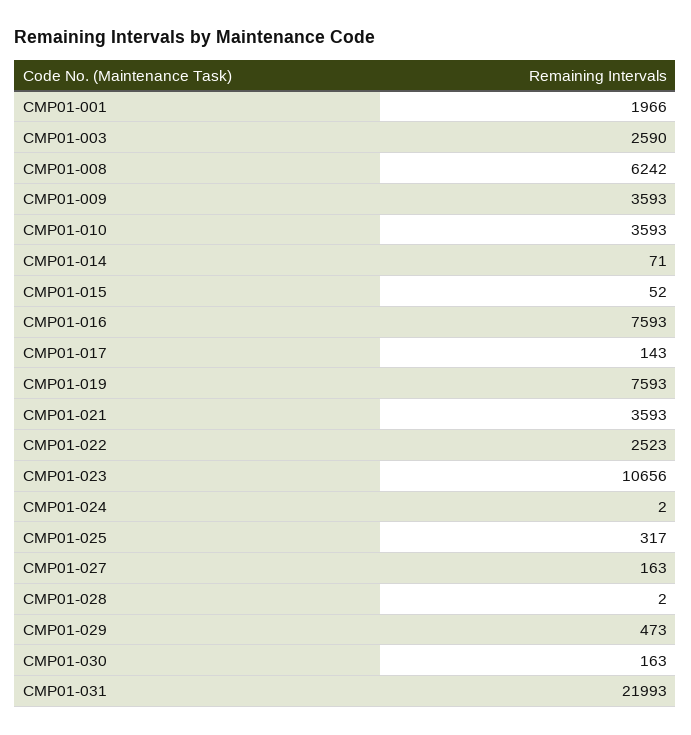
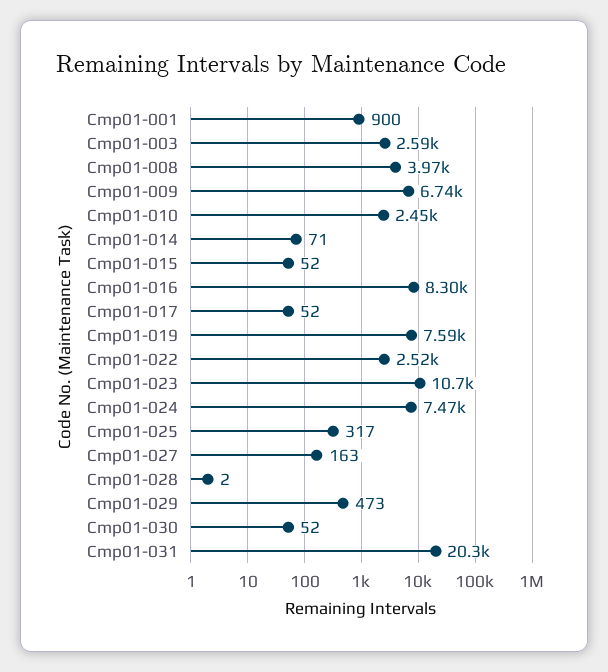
  {
-   "CMP01-001": 1966,
+   "CMP01-001": 900,
    "CMP01-003": 2590,
-   "CMP01-008": 6242,
+   "CMP01-008": 3970,
-   "CMP01-009": 3593,
+   "CMP01-009": 6740,
-   "CMP01-010": 3593,
+   "CMP01-010": 2450,
    "CMP01-014": 71,
    "CMP01-015": 52,
-   "CMP01-016": 7593,
+   "CMP01-016": 8300,
-   "CMP01-017": 143,
+   "CMP01-017": 52,
    "CMP01-019": 7593,
-   "CMP01-021": 3593,
    "CMP01-022": 2523,
    "CMP01-023": 10656,
-   "CMP01-024": 2,
+   "CMP01-024": 7470,
    "CMP01-025": 317,
    "CMP01-027": 163,
    "CMP01-028": 2,
    "CMP01-029": 473,
-   "CMP01-030": 163,
+   "CMP01-030": 52,
-   "CMP01-031": 21993
+   "CMP01-031": 20300
  }

